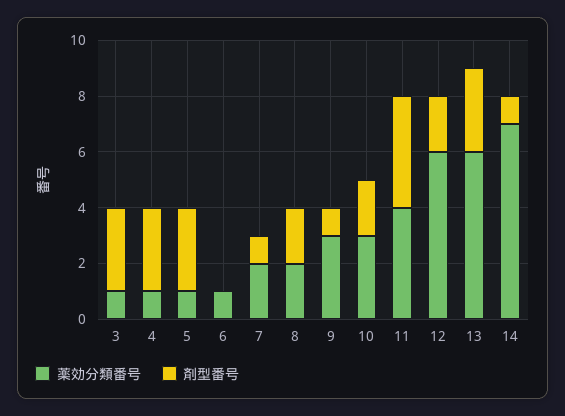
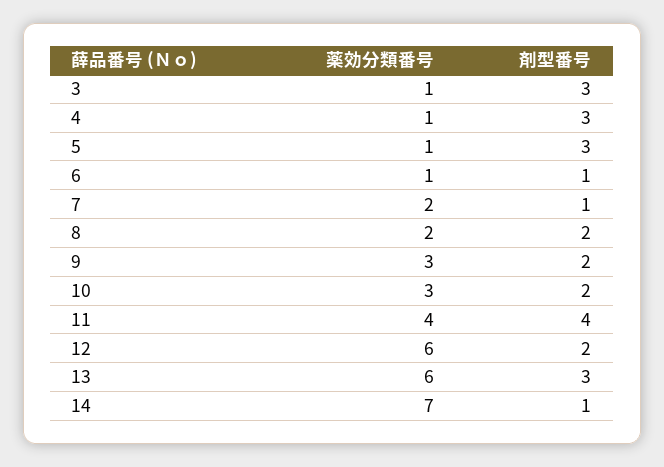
  {
    "薬効分類番号": {
      "3": 1,
      "4": 1,
      "5": 1,
      "6": 1,
      "7": 2,
      "8": 2,
      "9": 3,
      "10": 3,
      "11": 4,
      "12": 6,
      "13": 6,
      "14": 7
    },
    "剤型番号": {
      "3": 3,
      "4": 3,
      "5": 3,
-     "6": 0,
+     "6": 1,
      "7": 1,
      "8": 2,
-     "9": 1,
+     "9": 2,
      "10": 2,
      "11": 4,
      "12": 2,
      "13": 3,
      "14": 1
    }
  }

